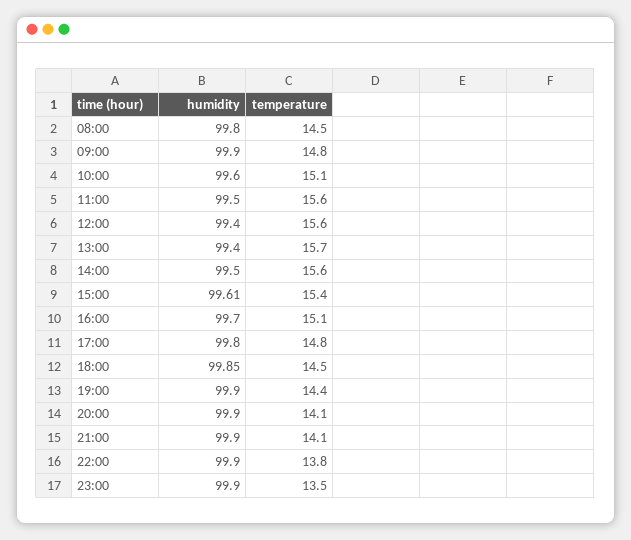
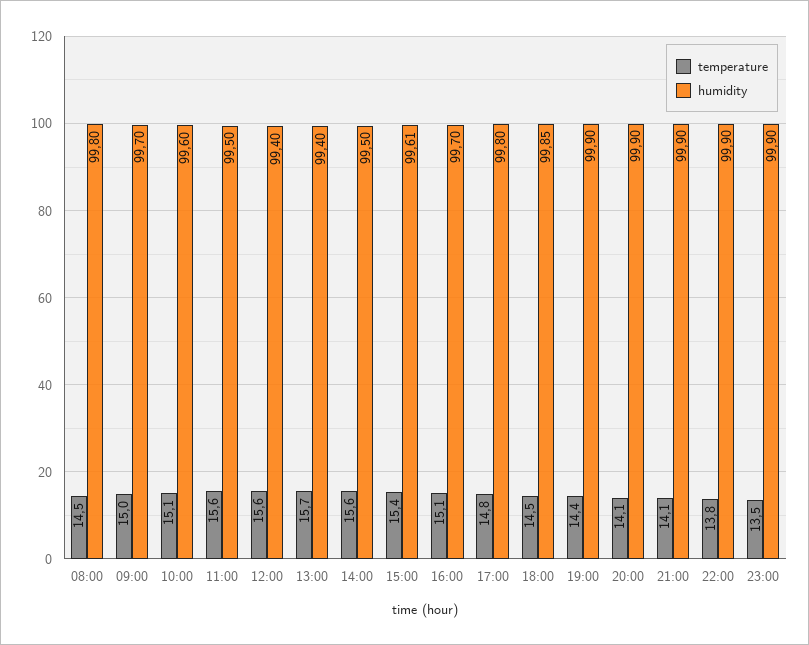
  {
    "humidity": {
      "08:00": 99.8,
-     "09:00": 99.9,
+     "09:00": 99.7,
      "10:00": 99.6,
      "11:00": 99.5,
      "12:00": 99.4,
      "13:00": 99.4,
      "14:00": 99.5,
      "15:00": 99.61,
      "16:00": 99.7,
      "17:00": 99.8,
      "18:00": 99.85,
      "19:00": 99.9,
      "20:00": 99.9,
      "21:00": 99.9,
      "22:00": 99.9,
      "23:00": 99.9
    },
    "temperature": {
      "08:00": 14.5,
-     "09:00": 14.8,
+     "09:00": 15,
      "10:00": 15.1,
      "11:00": 15.6,
      "12:00": 15.6,
      "13:00": 15.7,
      "14:00": 15.6,
      "15:00": 15.4,
      "16:00": 15.1,
      "17:00": 14.8,
      "18:00": 14.5,
      "19:00": 14.4,
      "20:00": 14.1,
      "21:00": 14.1,
      "22:00": 13.8,
      "23:00": 13.5
    }
  }

